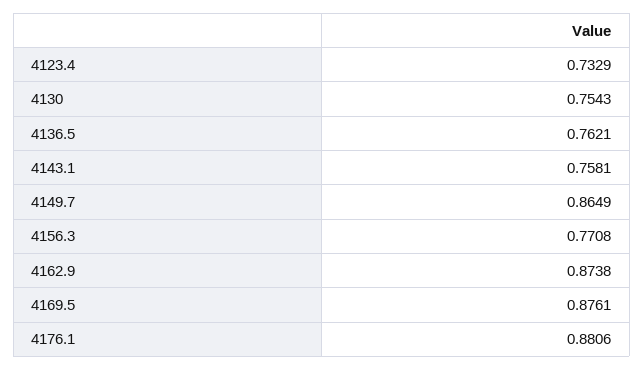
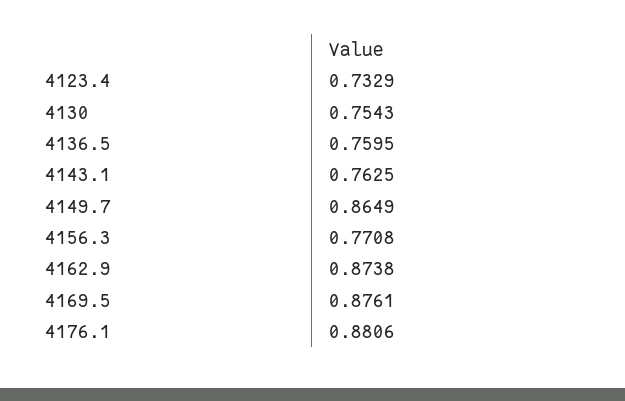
  {
    "4123.4": 0.7329,
    "4130": 0.7543,
-   "4136.5": 0.7621,
+   "4136.5": 0.7595,
-   "4143.1": 0.7581,
+   "4143.1": 0.7625,
    "4149.7": 0.8649,
    "4156.3": 0.7708,
    "4162.9": 0.8738,
    "4169.5": 0.8761,
    "4176.1": 0.8806
  }

